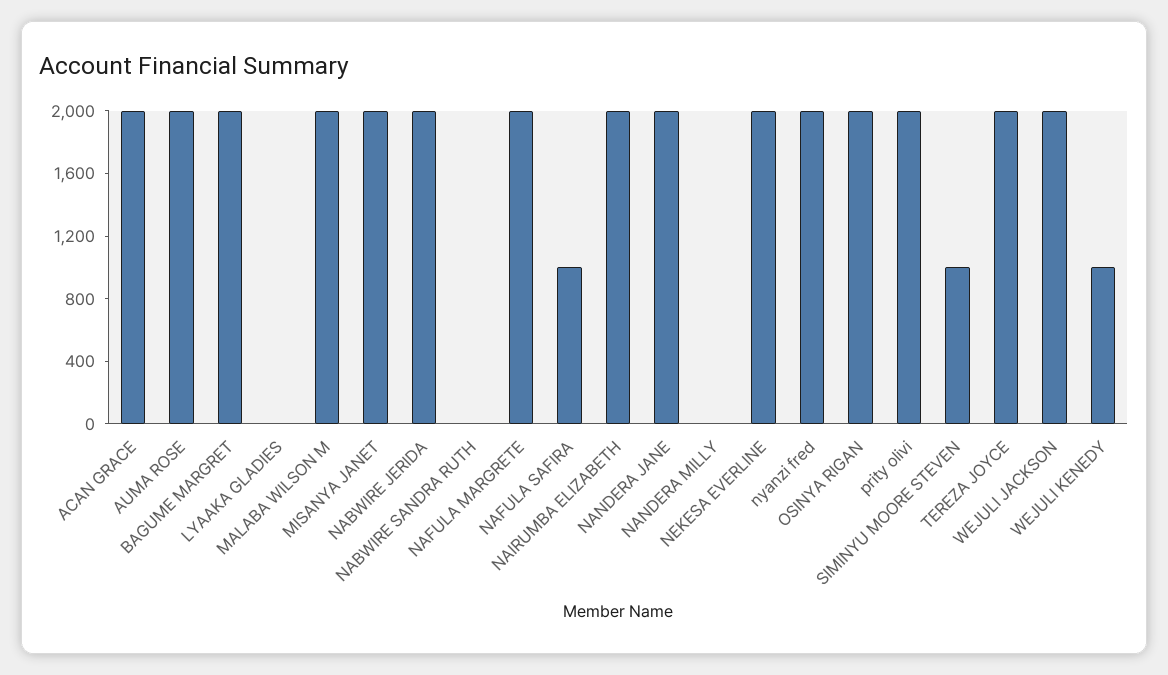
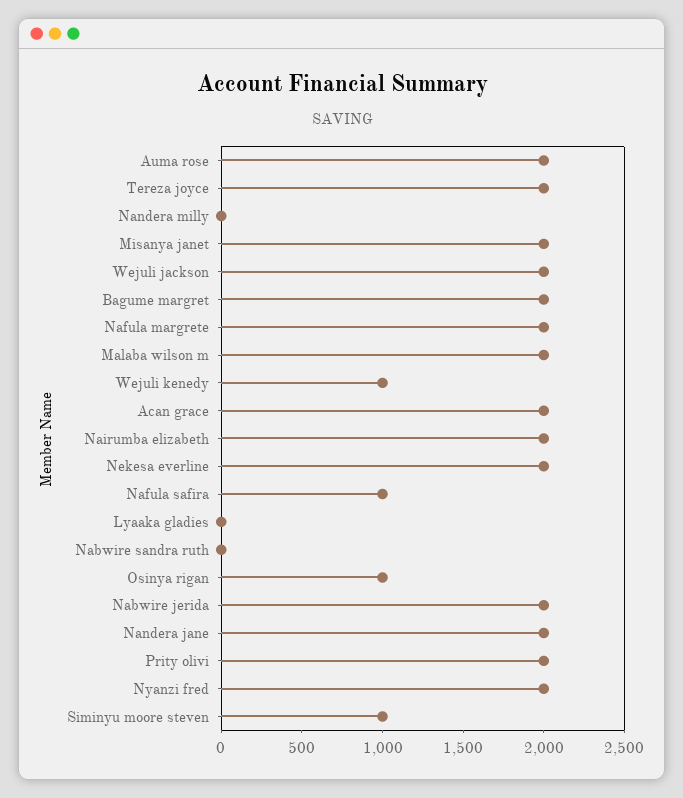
  {
    "ACAN GRACE": 2000,
    "AUMA ROSE": 2000,
    "BAGUME MARGRET": 2000,
    "LYAAKA GLADIES": 0,
    "MALABA WILSON M": 2000,
    "MISANYA JANET": 2000,
    "NABWIRE JERIDA": 2000,
    "NABWIRE SANDRA RUTH": 0,
    "NAFULA MARGRETE": 2000,
    "NAFULA SAFIRA": 1000,
    "NAIRUMBA ELIZABETH": 2000,
    "NANDERA JANE": 2000,
    "NANDERA MILLY": 0,
    "NEKESA EVERLINE": 2000,
    "nyanzi fred": 2000,
-   "OSINYA RIGAN": 2000,
+   "OSINYA RIGAN": 1000,
    "prity olivi": 2000,
    "SIMINYU MOORE STEVEN": 1000,
    "TEREZA JOYCE": 2000,
    "WEJULI JACKSON": 2000,
    "WEJULI KENEDY": 1000
  }

